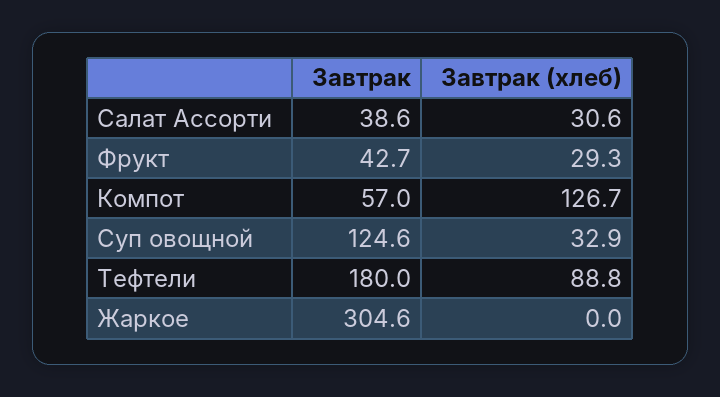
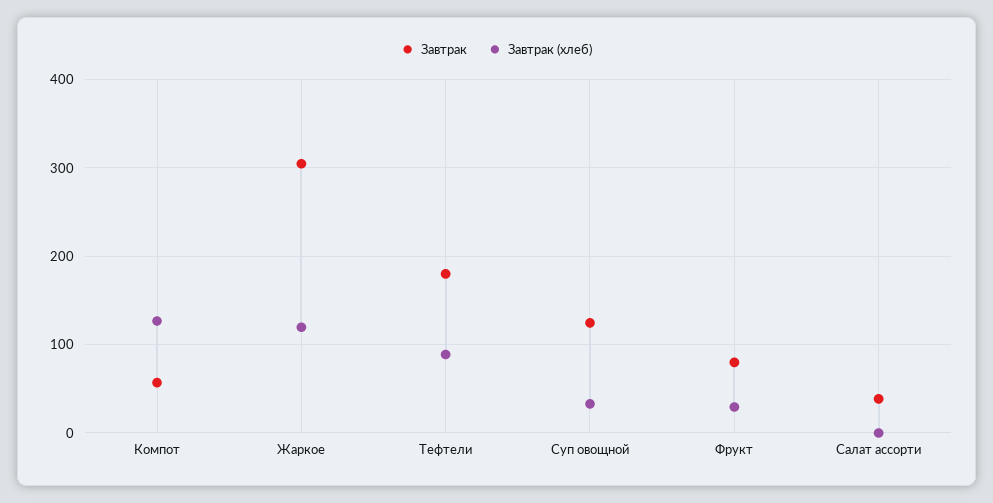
  {
    "Завтрак": {
      "Салат Ассорти": 38.6,
-     "Фрукт": 42.7,
+     "Фрукт": 80,
      "Компот": 57,
      "Суп овощной": 124.6,
      "Тефтели": 180,
      "Жаркое": 304.6
    },
    "Завтрак (хлеб)": {
-     "Салат Ассорти": 30.6,
+     "Салат Ассорти": 0,
      "Фрукт": 29.3,
      "Компот": 126.7,
      "Суп овощной": 32.9,
      "Тефтели": 88.8,
-     "Жаркое": 0
+     "Жаркое": 120
    }
  }

